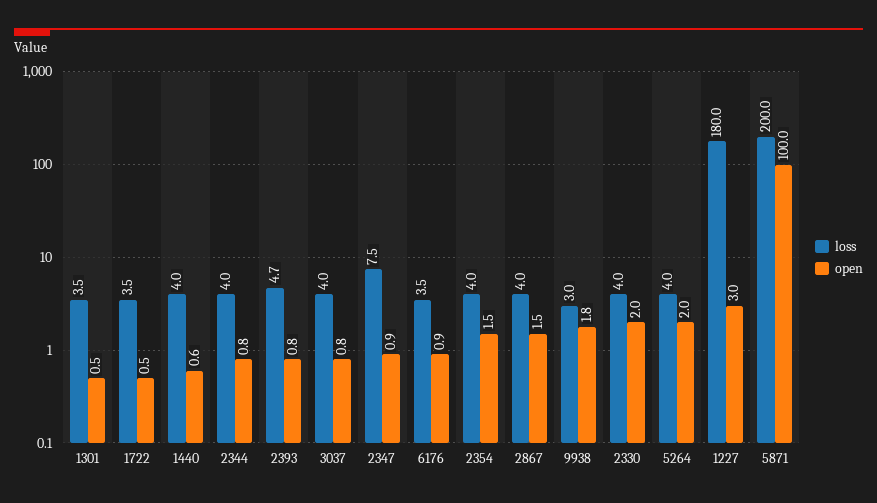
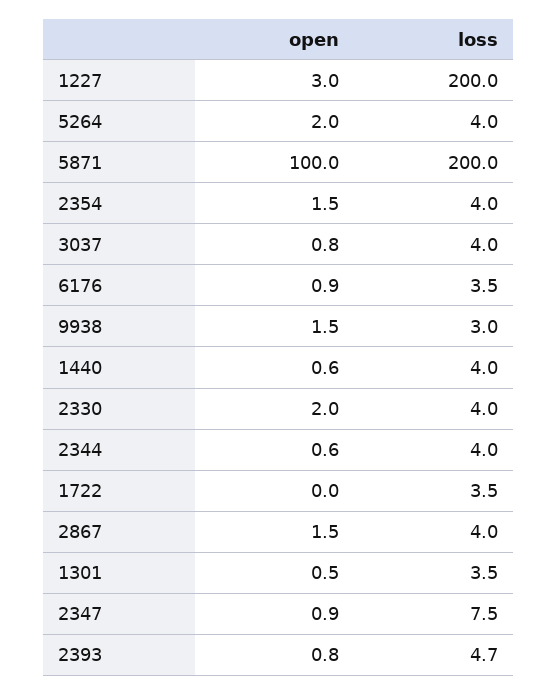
  {
    "loss": {
      "1301": 3.5,
      "1722": 3.5,
      "1440": 4,
      "2344": 4,
      "2393": 4.7,
      "3037": 4,
      "2347": 7.5,
      "6176": 3.5,
      "2354": 4,
      "2867": 4,
      "9938": 3,
      "2330": 4,
      "5264": 4,
-     "1227": 180,
+     "1227": 200,
      "5871": 200
    },
    "open": {
      "1301": 0.5,
-     "1722": 0.5,
+     "1722": 0,
      "1440": 0.6,
-     "2344": 0.8,
+     "2344": 0.6,
      "2393": 0.8,
      "3037": 0.8,
      "2347": 0.9,
      "6176": 0.9,
      "2354": 1.5,
      "2867": 1.5,
-     "9938": 1.8,
+     "9938": 1.5,
      "2330": 2,
      "5264": 2,
      "1227": 3,
      "5871": 100
    }
  }

